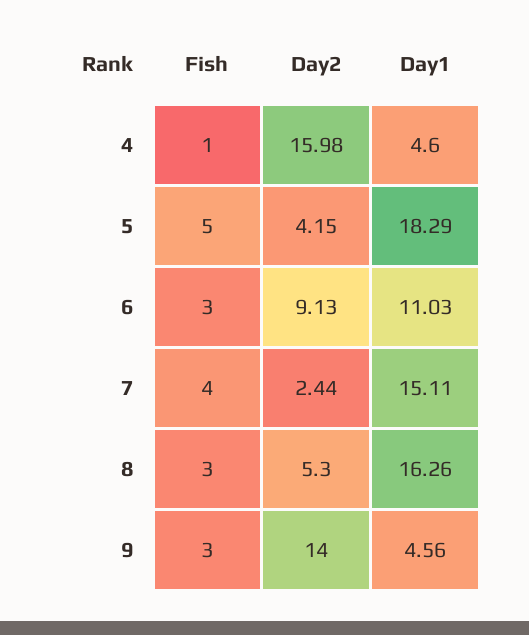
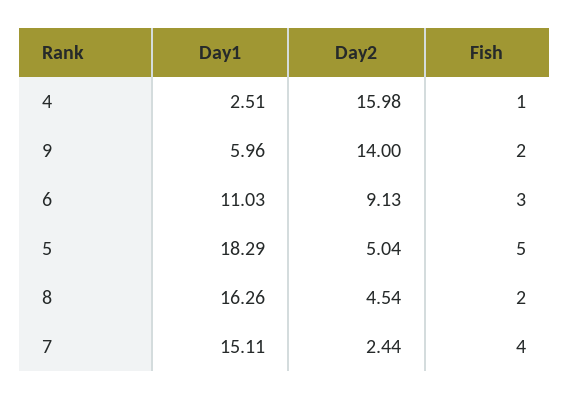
  {
    "Fish": {
      "4": 1,
      "5": 5,
      "6": 3,
      "7": 4,
-     "8": 3,
+     "8": 2,
-     "9": 3
+     "9": 2
    },
    "Day2": {
      "4": 15.98,
-     "5": 4.15,
+     "5": 5.04,
      "6": 9.13,
      "7": 2.44,
-     "8": 5.3,
+     "8": 4.54,
      "9": 14
    },
    "Day1": {
-     "4": 4.6,
+     "4": 2.51,
      "5": 18.29,
      "6": 11.03,
      "7": 15.11,
      "8": 16.26,
-     "9": 4.56
+     "9": 5.96
    }
  }

